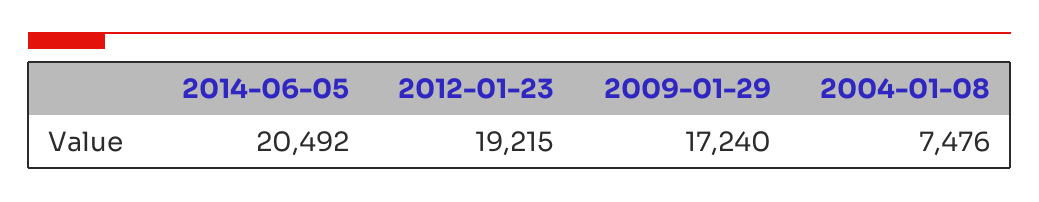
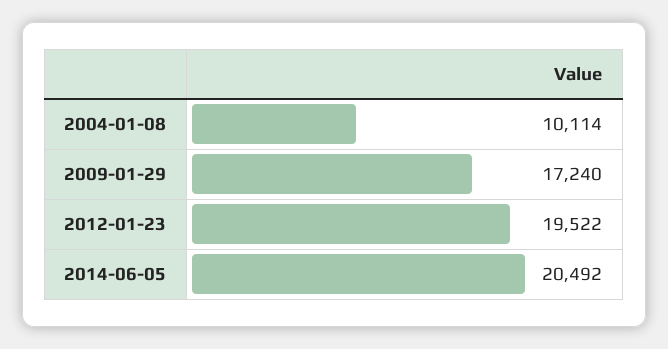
  {
    "2014-06-05": 20492,
-   "2012-01-23": 19215,
+   "2012-01-23": 19522,
    "2009-01-29": 17240,
-   "2004-01-08": 7476
+   "2004-01-08": 10114
  }

